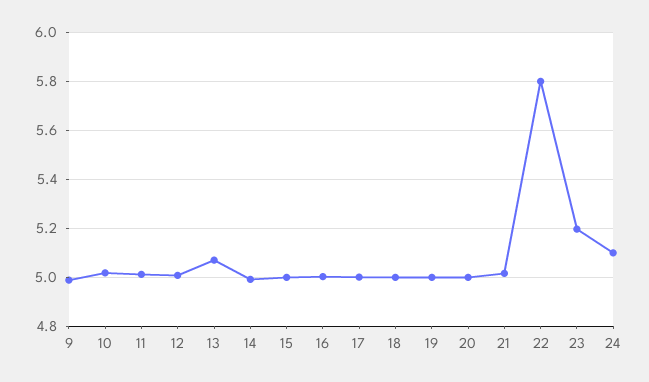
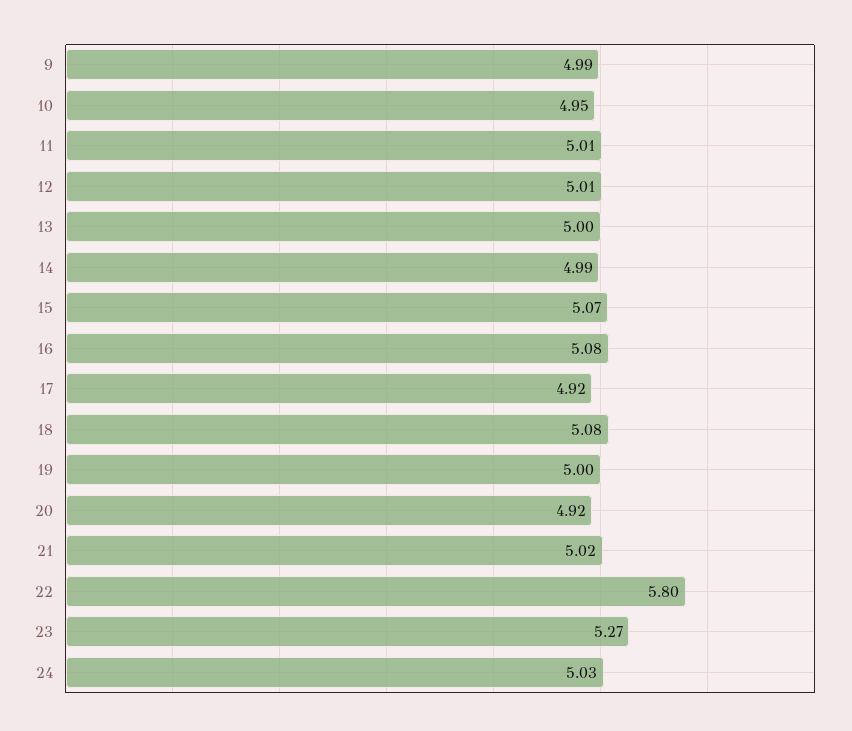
  {
    "9": 4.99,
-   "10": 5.025,
+   "10": 4.95,
    "11": 5.01,
    "12": 5.01,
-   "13": 5.075,
+   "13": 5,
    "14": 4.99,
-   "15": 5,
+   "15": 5.07,
-   "16": 5,
+   "16": 5.08,
-   "17": 5,
+   "17": 4.92,
-   "18": 5,
+   "18": 5.08,
    "19": 5,
-   "20": 5,
+   "20": 4.92,
    "21": 5.02,
    "22": 5.8,
-   "23": 5.2,
+   "23": 5.27,
-   "24": 5.1
+   "24": 5.03
  }

